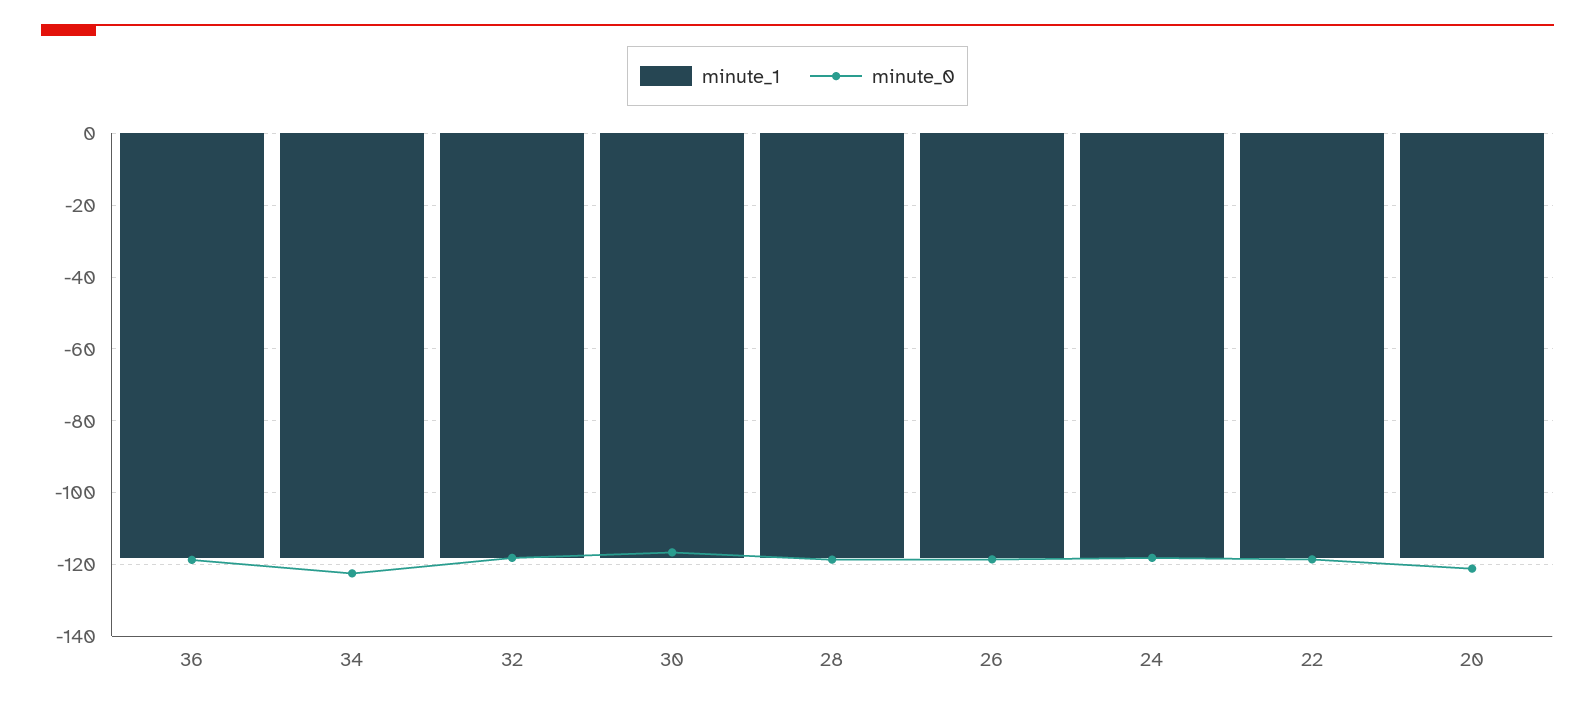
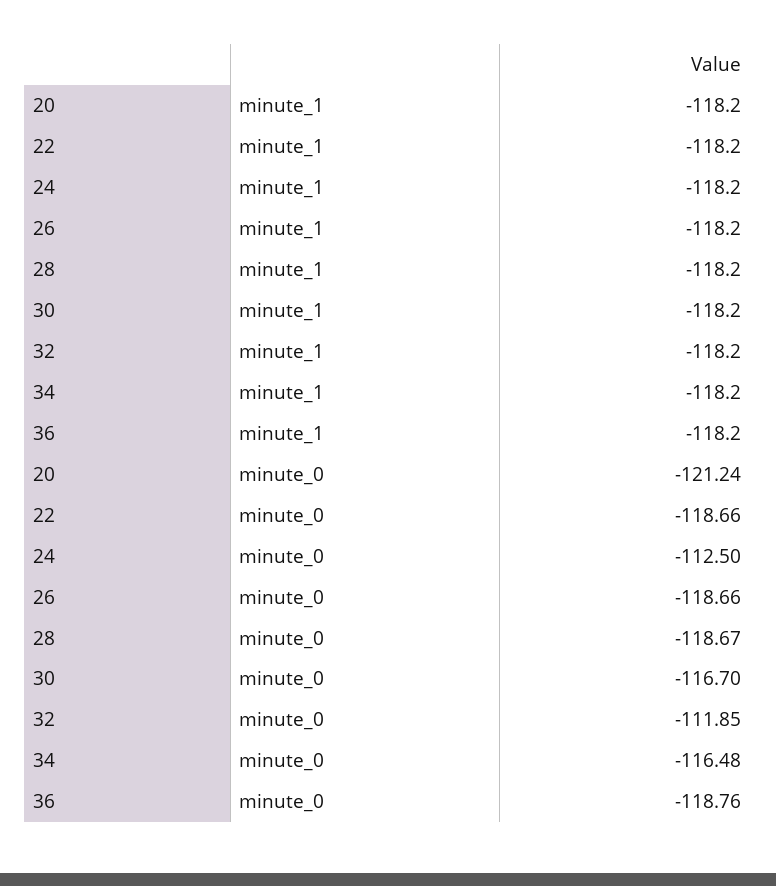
  {
    "minute_1": {
      "36": -118.2,
      "34": -118.2,
      "32": -118.2,
      "30": -118.2,
      "28": -118.2,
      "26": -118.2,
      "24": -118.2,
      "22": -118.2,
      "20": -118.2
    },
    "minute_0": {
      "36": -118.76,
-     "34": -122,
+     "34": -116.48,
-     "32": -118,
+     "32": -111.85,
      "30": -116.7,
      "28": -118.67,
      "26": -118.66,
-     "24": -118,
+     "24": -112.5,
      "22": -118.66,
      "20": -121.24
    }
  }

